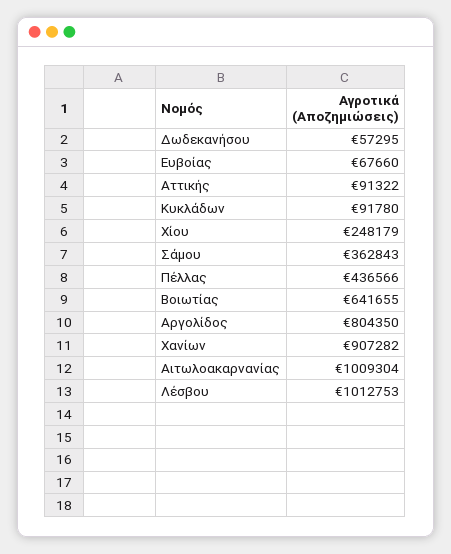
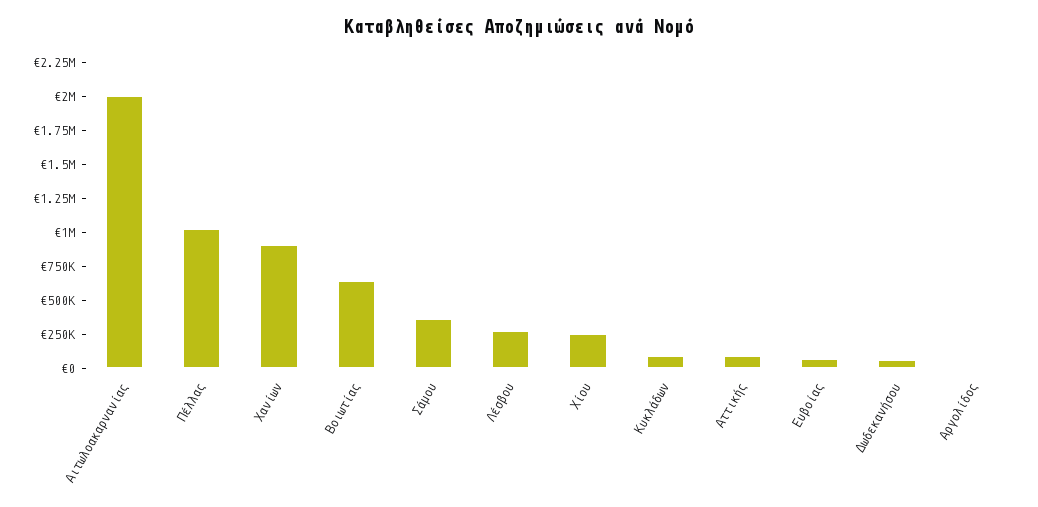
  {
    "Δωδεκανήσου": 57295,
    "Ευβοίας": 67660,
    "Αττικής": 91322,
    "Κυκλάδων": 91780,
    "Χίου": 248179,
    "Σάμου": 362843,
-   "Πέλλας": 436566,
+   "Πέλλας": 1000000,
    "Βοιωτίας": 641655,
-   "Αργολίδος": 804350,
+   "Αργολίδος": 0,
    "Χανίων": 907282,
-   "Αιτωλοακαρνανίας": 1009304,
+   "Αιτωλοακαρνανίας": 2000000,
-   "Λέσβου": 1012753
+   "Λέσβου": 250000
  }

